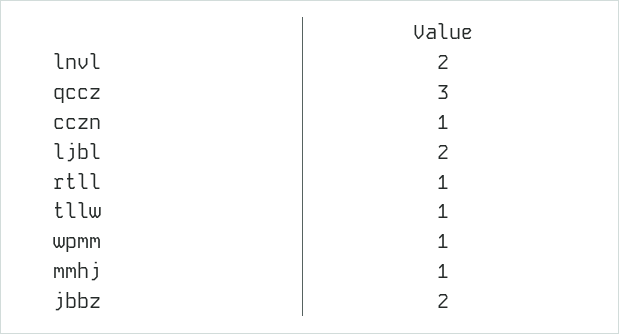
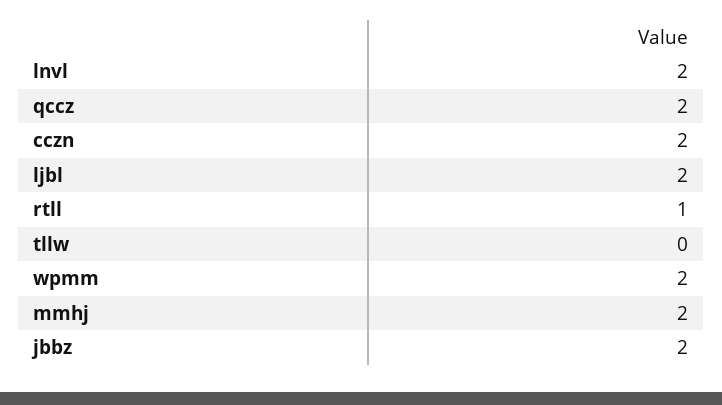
  {
    "lnvl": 2,
-   "qccz": 3,
+   "qccz": 2,
-   "cczn": 1,
+   "cczn": 2,
    "ljbl": 2,
    "rtll": 1,
-   "tllw": 1,
+   "tllw": 0,
-   "wpmm": 1,
+   "wpmm": 2,
-   "mmhj": 1,
+   "mmhj": 2,
    "jbbz": 2
  }

